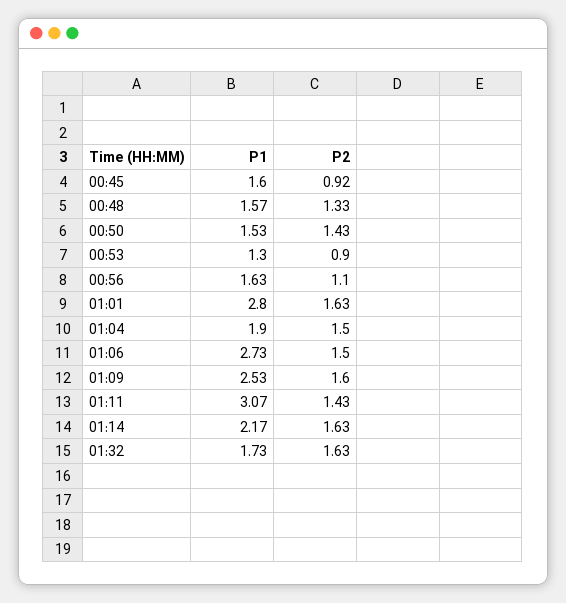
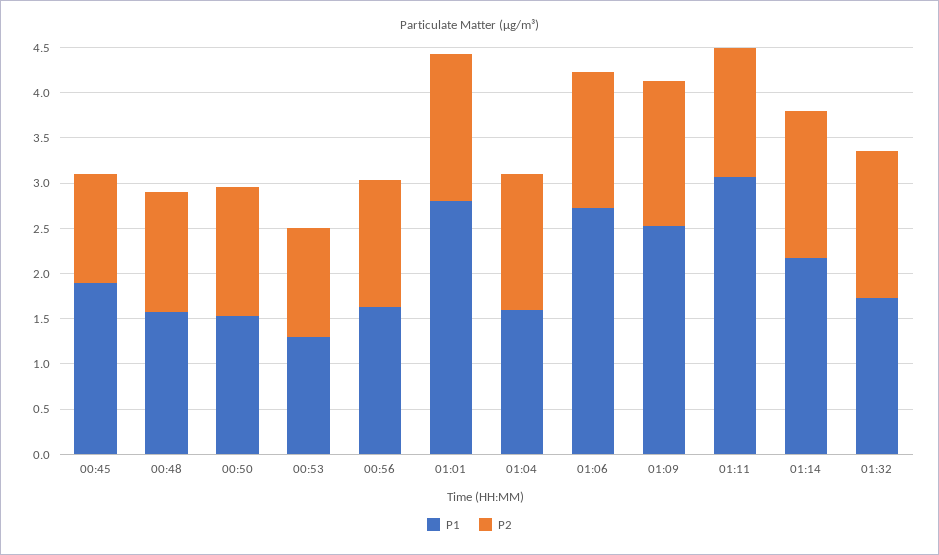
  {
    "P1": {
-     "00:45": 1.6,
+     "00:45": 1.9,
      "00:48": 1.57,
      "00:50": 1.53,
      "00:53": 1.3,
      "00:56": 1.63,
      "01:01": 2.8,
-     "01:04": 1.9,
+     "01:04": 1.6,
      "01:06": 2.73,
      "01:09": 2.53,
      "01:11": 3.07,
      "01:14": 2.17,
      "01:32": 1.73
    },
    "P2": {
-     "00:45": 0.92,
+     "00:45": 1.2,
      "00:48": 1.33,
      "00:50": 1.43,
-     "00:53": 0.9,
+     "00:53": 1.2,
-     "00:56": 1.1,
+     "00:56": 1.4,
      "01:01": 1.63,
      "01:04": 1.5,
      "01:06": 1.5,
      "01:09": 1.6,
      "01:11": 1.43,
      "01:14": 1.63,
      "01:32": 1.63
    }
  }

